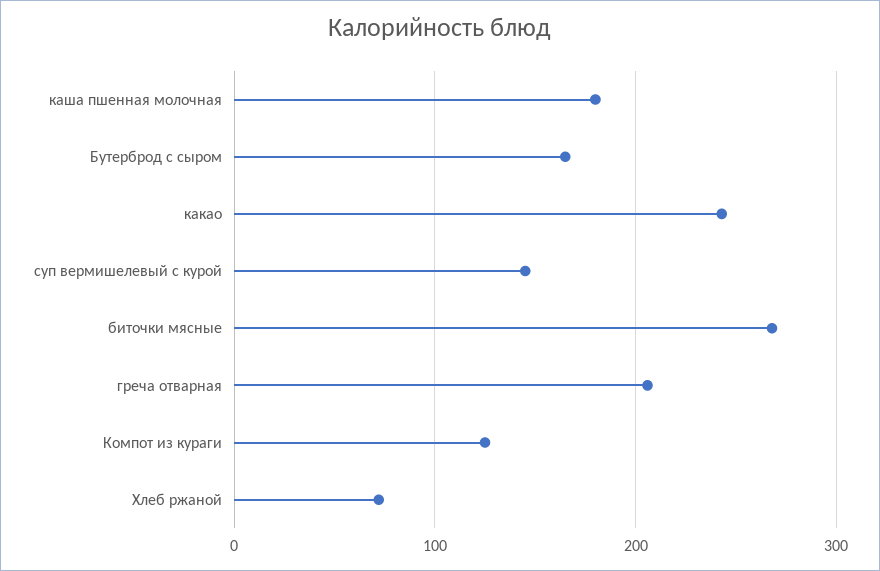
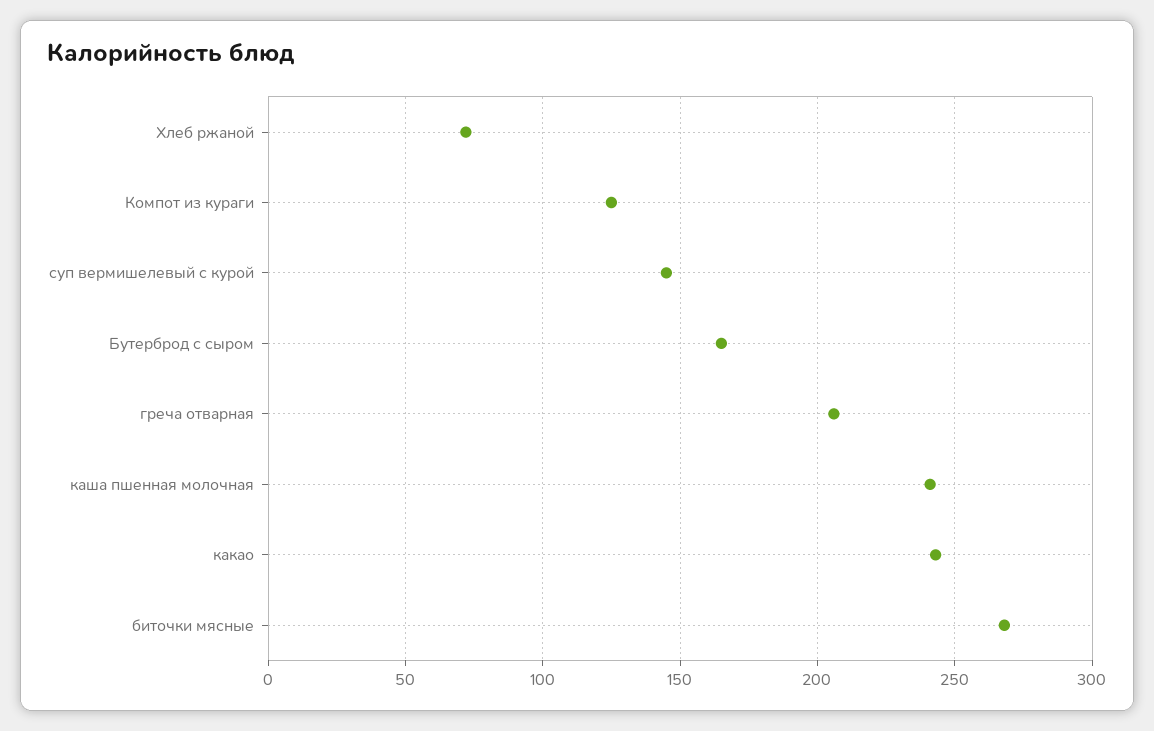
  {
-   "каша пшенная молочная": 180,
+   "каша пшенная молочная": 240,
    "Бутерброд с сыром": 165,
    "какао": 245,
    "суп вермишелевый с курой": 145,
    "биточки мясные": 270,
    "греча отварная": 205,
    "Компот из кураги": 125,
    "Хлеб ржаной": 70
  }

